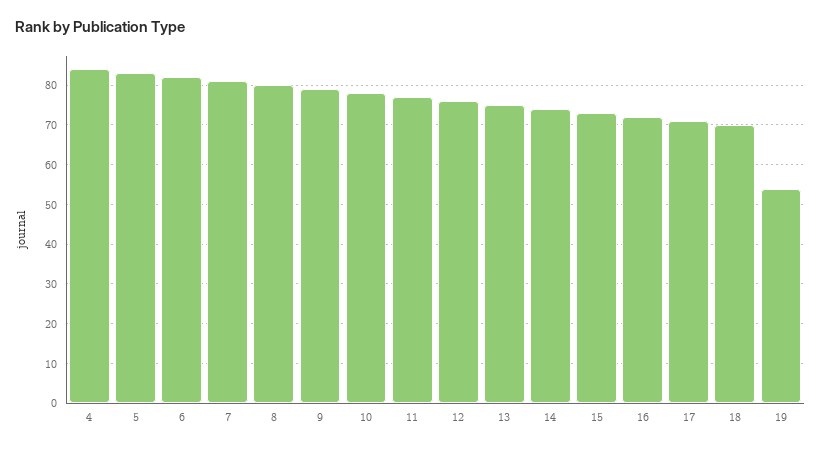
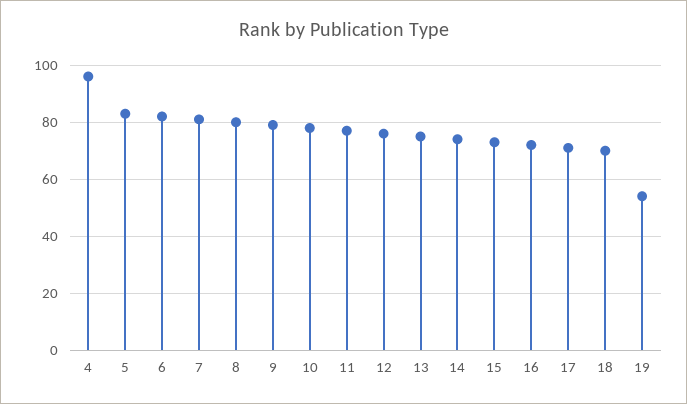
  {
-   "4": 85,
+   "4": 95,
    "5": 85,
    "6": 80,
    "7": 80,
    "8": 80,
    "9": 80,
    "10": 80,
    "11": 75,
    "12": 75,
    "13": 75,
    "14": 75,
    "15": 75,
    "16": 70,
    "17": 70,
    "18": 70,
    "19": 55
  }

